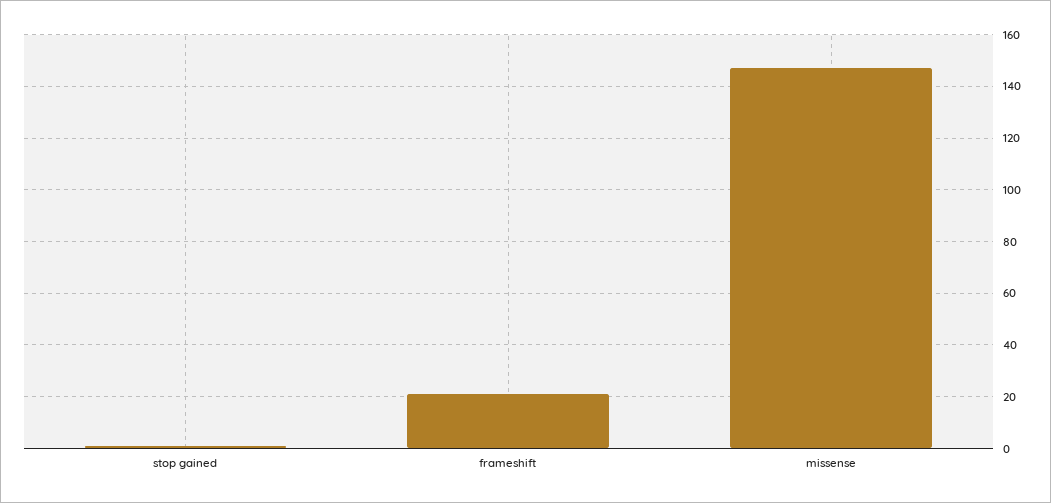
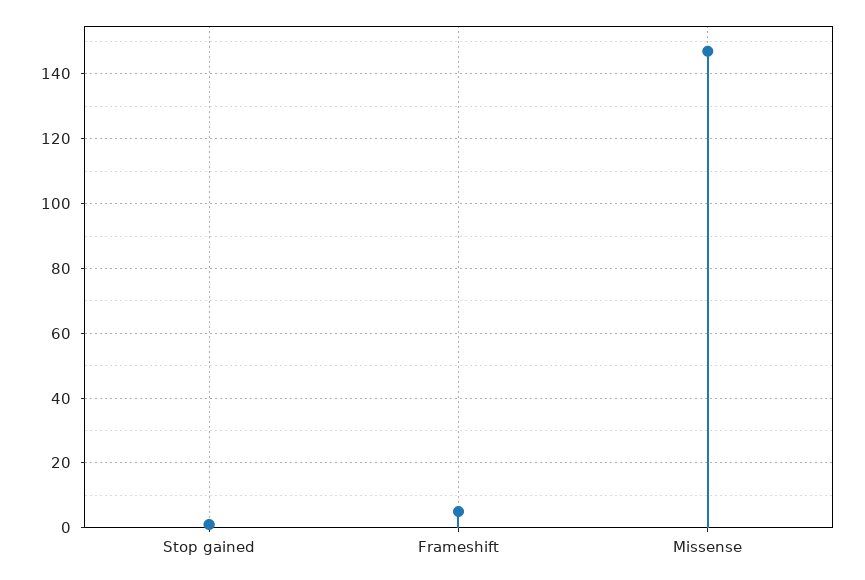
  {
    "stop gained": 0,
-   "frameshift": 20,
+   "frameshift": 5,
    "missense": 145
  }

